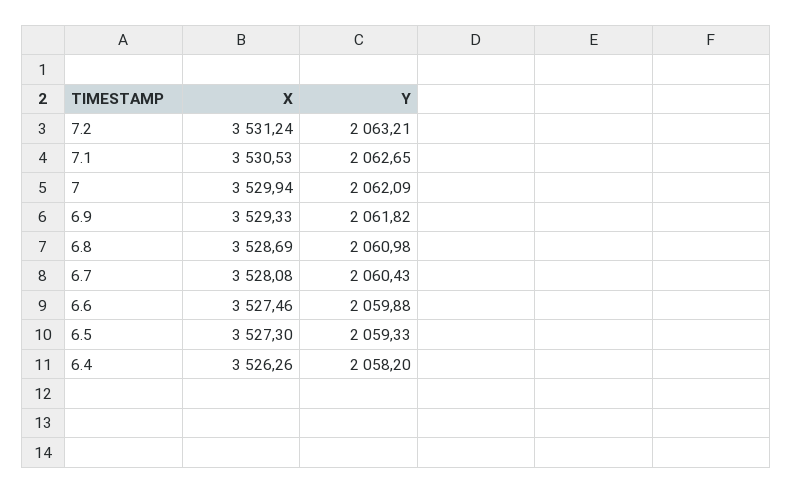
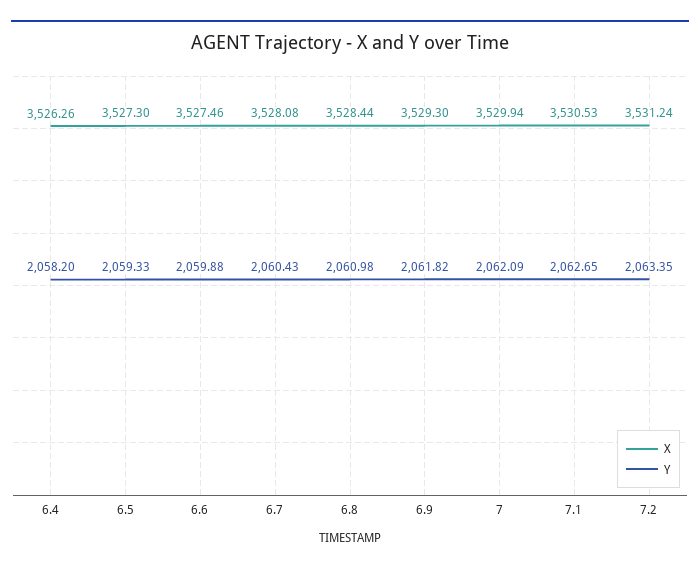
  {
    "X": {
      "7.2": 3531.24,
      "7.1": 3530.53,
      "7": 3529.94,
-     "6.9": 3529.33,
+     "6.9": 3529.3,
-     "6.8": 3528.69,
+     "6.8": 3528.44,
      "6.7": 3528.08,
      "6.6": 3527.46,
      "6.5": 3527.3,
      "6.4": 3526.26
    },
    "Y": {
-     "7.2": 2063.21,
+     "7.2": 2063.35,
      "7.1": 2062.65,
      "7": 2062.09,
      "6.9": 2061.82,
      "6.8": 2060.98,
      "6.7": 2060.43,
      "6.6": 2059.88,
      "6.5": 2059.33,
      "6.4": 2058.2
    }
  }

